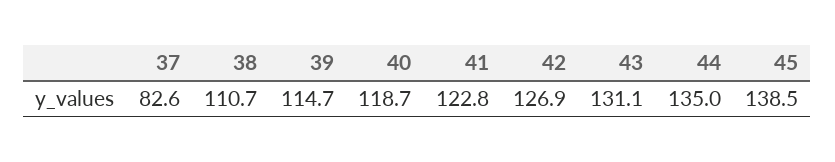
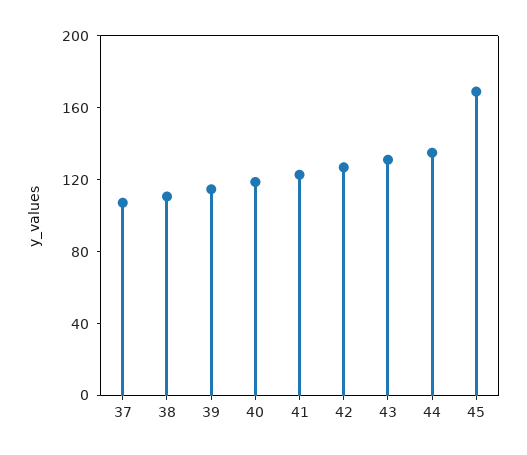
  {
-   "37": 82.6,
+   "37": 110,
    "38": 110.7,
    "39": 114.7,
    "40": 118.7,
    "41": 122.8,
    "42": 126.9,
    "43": 131.1,
    "44": 135,
-   "45": 138.5
+   "45": 170
  }

